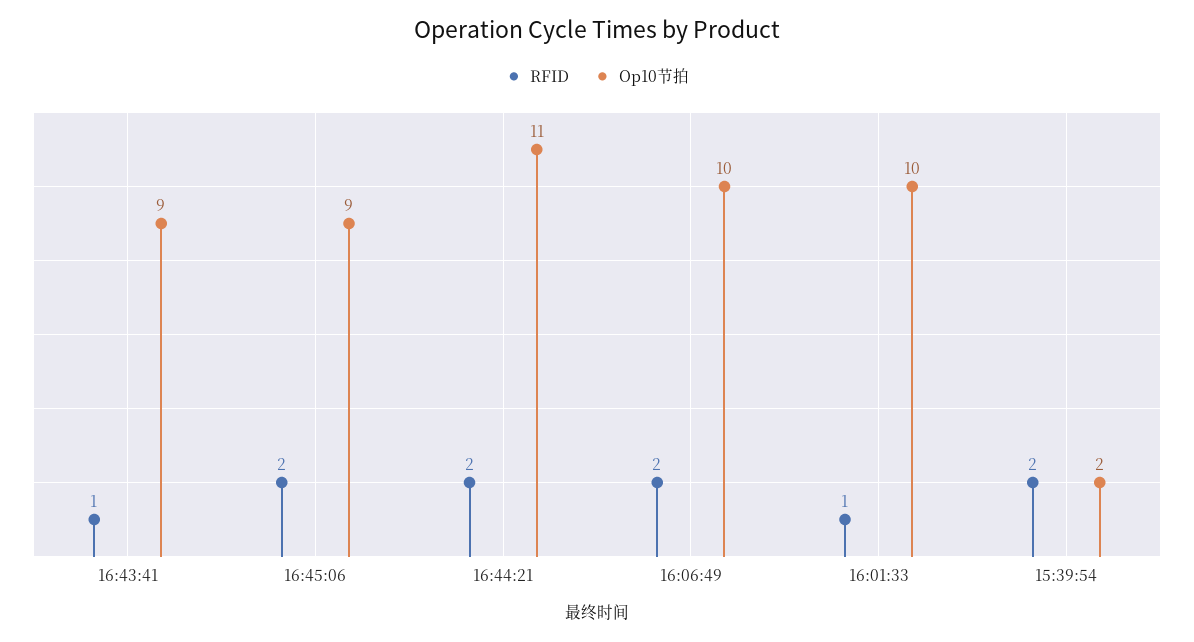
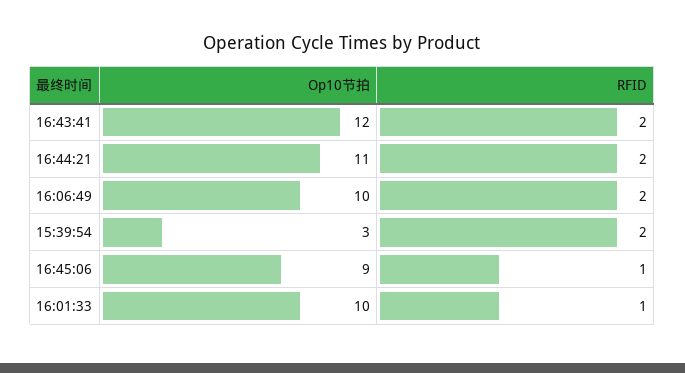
  {
    "RFID": {
-     "16:43:41": 1,
+     "16:43:41": 2,
-     "16:45:06": 2,
+     "16:45:06": 1,
      "16:44:21": 2,
      "16:06:49": 2,
      "16:01:33": 1,
      "15:39:54": 2
    },
    "Op10节拍": {
-     "16:43:41": 9,
+     "16:43:41": 12,
      "16:45:06": 9,
      "16:44:21": 11,
      "16:06:49": 10,
      "16:01:33": 10,
-     "15:39:54": 2
+     "15:39:54": 3
    }
  }

